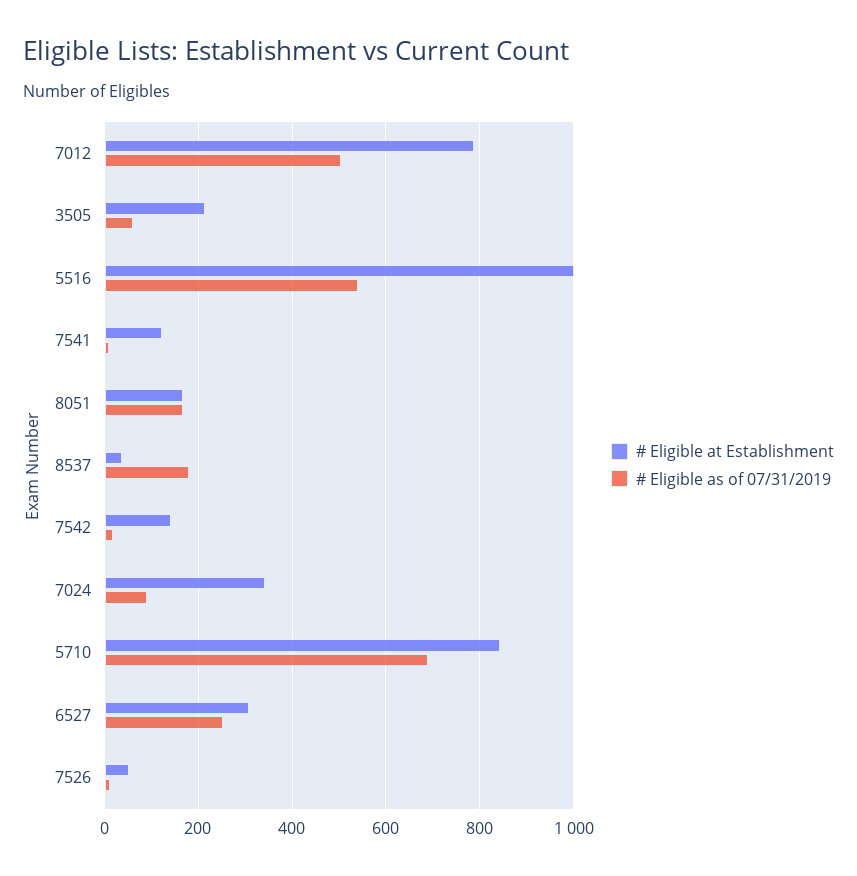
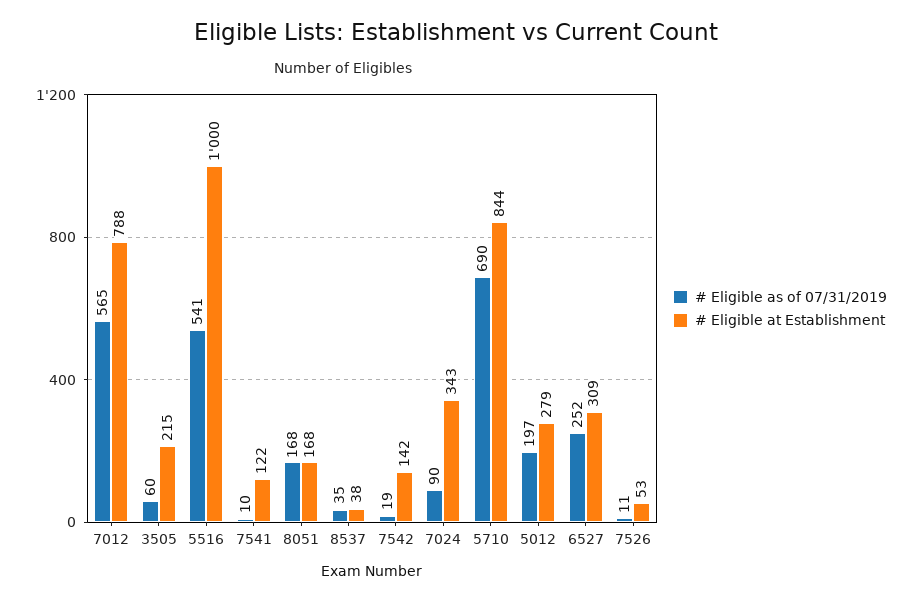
  {
    "# Eligible at Establishment": {
      "7012": 788,
      "3505": 215,
      "5516": 1000,
      "7541": 122,
      "8051": 168,
      "8537": 38,
      "7542": 142,
      "7024": 343,
      "5710": 844,
      "6527": 309,
-     "7526": 53
+     "7526": 53,
+     "5012": 279
    },
    "# Eligible as of 07/31/2019": {
-     "7012": 500,
+     "7012": 565,
      "3505": 60,
      "5516": 541,
      "7541": 10,
      "8051": 168,
-     "8537": 180,
+     "8537": 35,
      "7542": 19,
      "7024": 90,
      "5710": 690,
      "6527": 252,
-     "7526": 11
+     "7526": 11,
+     "5012": 197
    }
  }

